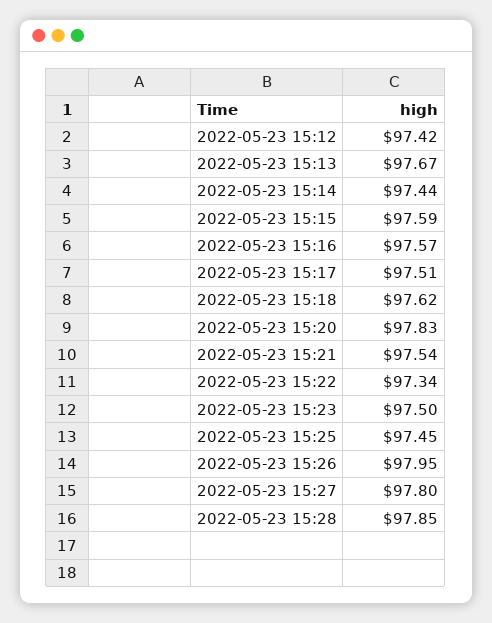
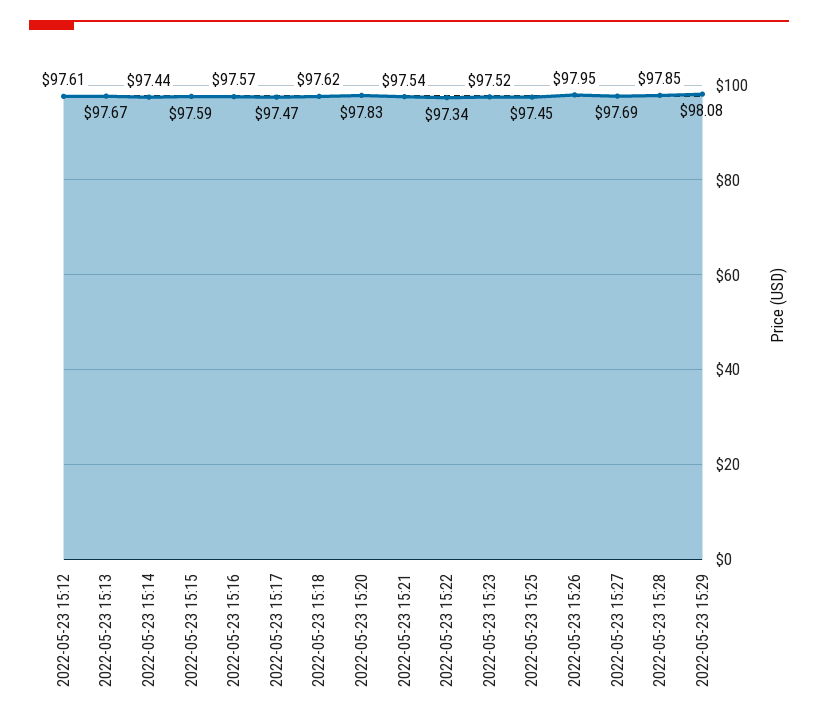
  {
-   "2022-05-23 15:12": 97.42,
+   "2022-05-23 15:12": 97.61,
    "2022-05-23 15:13": 97.67,
    "2022-05-23 15:14": 97.44,
    "2022-05-23 15:15": 97.59,
    "2022-05-23 15:16": 97.57,
-   "2022-05-23 15:17": 97.51,
+   "2022-05-23 15:17": 97.47,
    "2022-05-23 15:18": 97.62,
    "2022-05-23 15:20": 97.83,
    "2022-05-23 15:21": 97.54,
    "2022-05-23 15:22": 97.34,
-   "2022-05-23 15:23": 97.5,
+   "2022-05-23 15:23": 97.52,
    "2022-05-23 15:25": 97.45,
    "2022-05-23 15:26": 97.95,
-   "2022-05-23 15:27": 97.8,
+   "2022-05-23 15:27": 97.69,
-   "2022-05-23 15:28": 97.85
+   "2022-05-23 15:28": 97.85,
+   "2022-05-23 15:29": 98.08
  }

